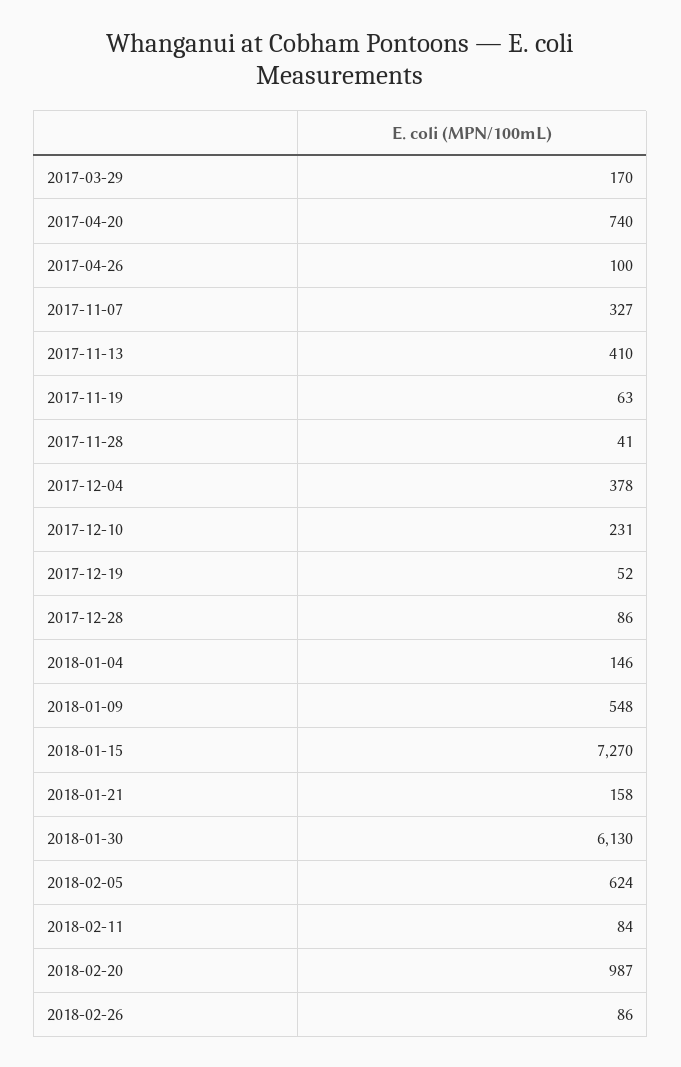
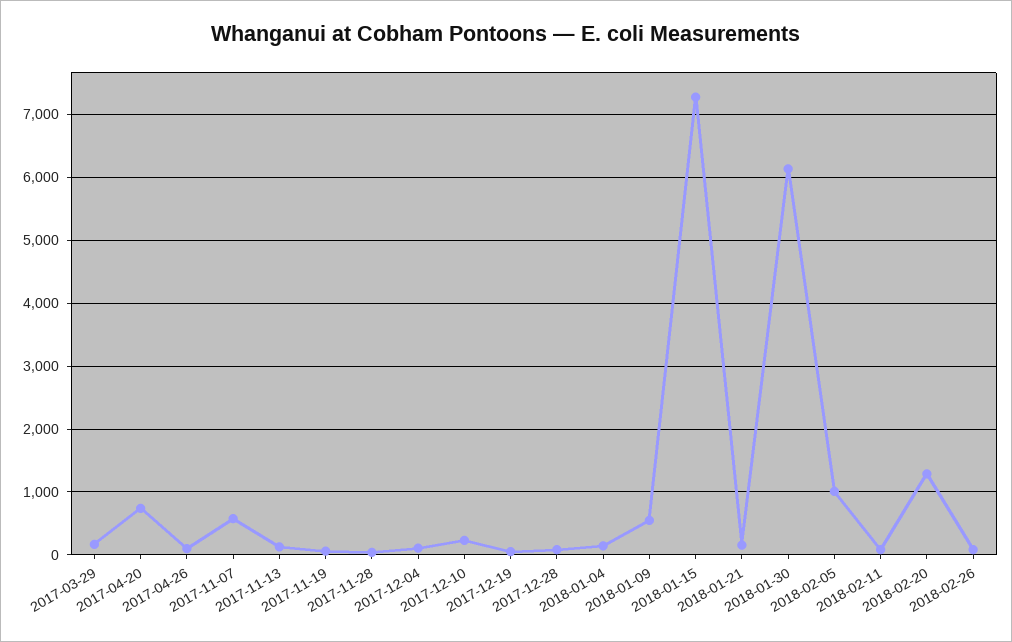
  {
    "2017-03-29": 170,
    "2017-04-20": 740,
    "2017-04-26": 100,
-   "2017-11-07": 327,
+   "2017-11-07": 600,
-   "2017-11-13": 410,
+   "2017-11-13": 100,
    "2017-11-19": 63,
    "2017-11-28": 41,
-   "2017-12-04": 378,
+   "2017-12-04": 100,
    "2017-12-10": 231,
    "2017-12-19": 52,
    "2017-12-28": 86,
    "2018-01-04": 146,
    "2018-01-09": 548,
    "2018-01-15": 7270,
    "2018-01-21": 158,
    "2018-01-30": 6130,
-   "2018-02-05": 624,
+   "2018-02-05": 1000,
    "2018-02-11": 84,
-   "2018-02-20": 987,
+   "2018-02-20": 1300,
    "2018-02-26": 86
  }

